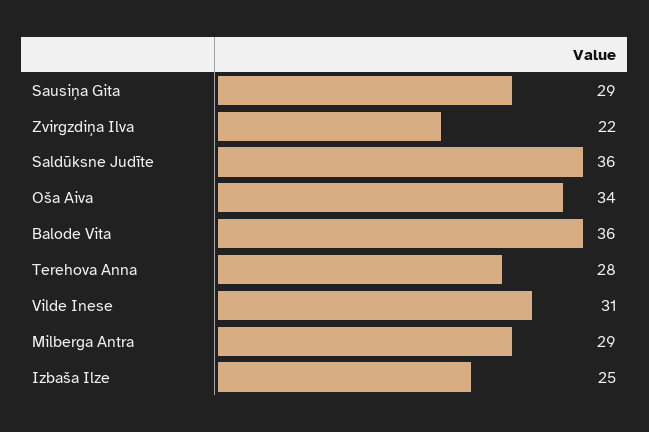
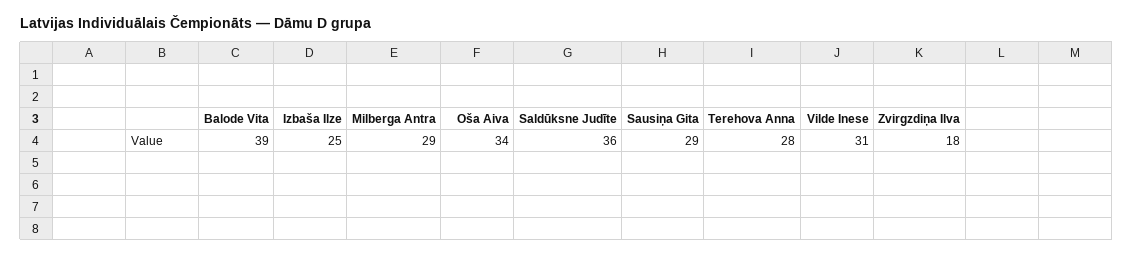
  {
    "Sausiņa Gita": 29,
-   "Zvirgzdiņa Ilva": 22,
+   "Zvirgzdiņa Ilva": 18,
    "Saldūksne Judīte": 36,
    "Oša Aiva": 34,
-   "Balode Vita": 36,
+   "Balode Vita": 39,
    "Terehova Anna": 28,
    "Vilde Inese": 31,
    "Milberga Antra": 29,
    "Izbaša Ilze": 25
  }

